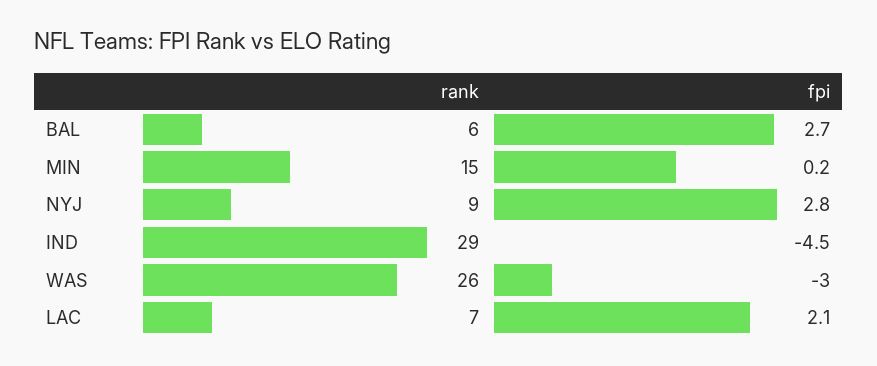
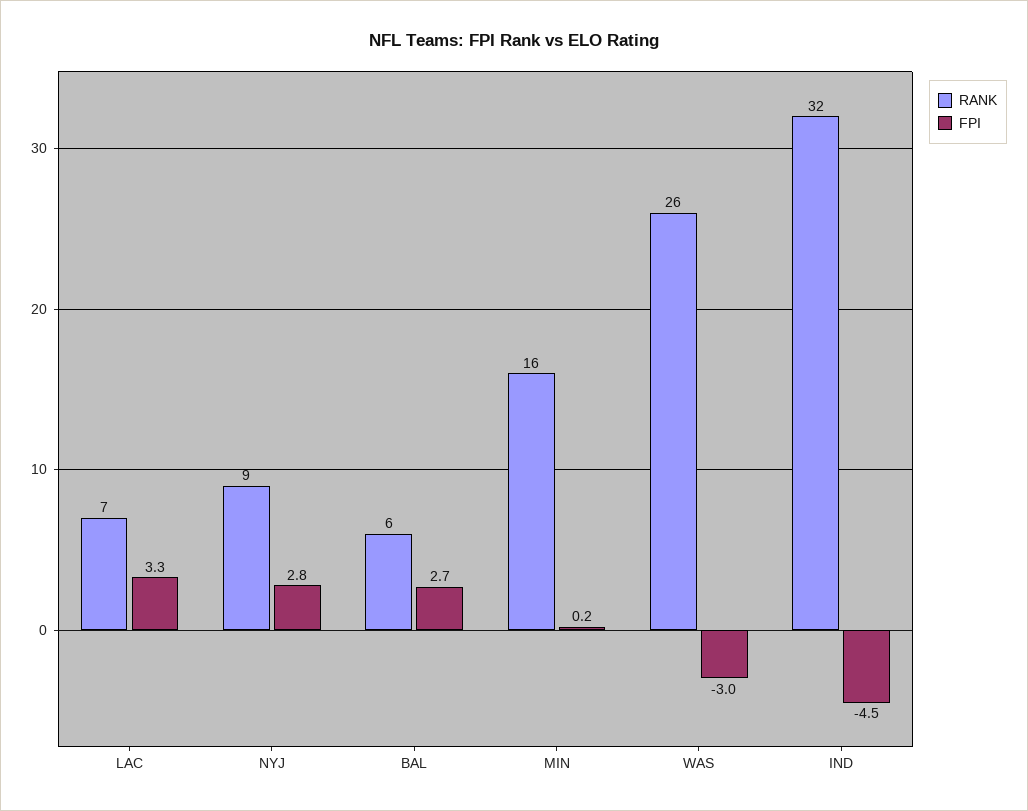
  {
    "rank": {
      "BAL": 6,
-     "MIN": 15,
+     "MIN": 16,
      "NYJ": 9,
-     "IND": 29,
+     "IND": 32,
      "WAS": 26,
      "LAC": 7
    },
    "fpi": {
      "BAL": 2.7,
      "MIN": 0.2,
      "NYJ": 2.8,
      "IND": -4.5,
      "WAS": -3,
-     "LAC": 2.1
+     "LAC": 3.3
    }
  }

